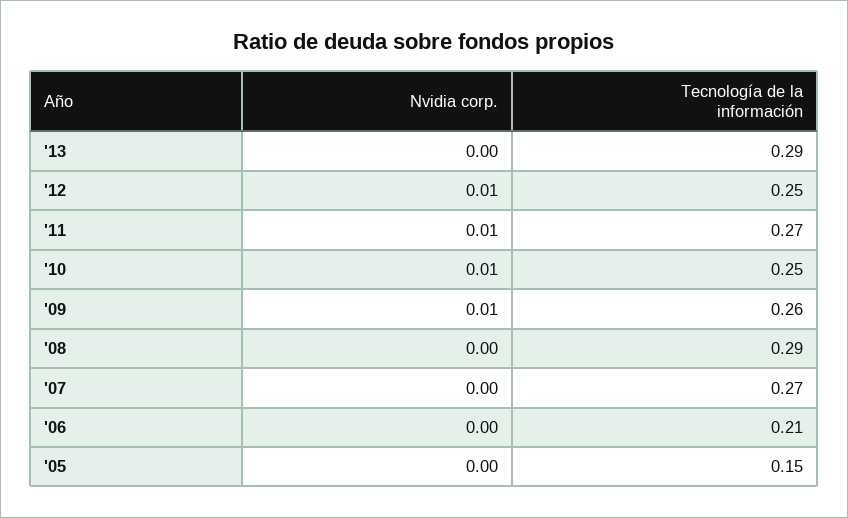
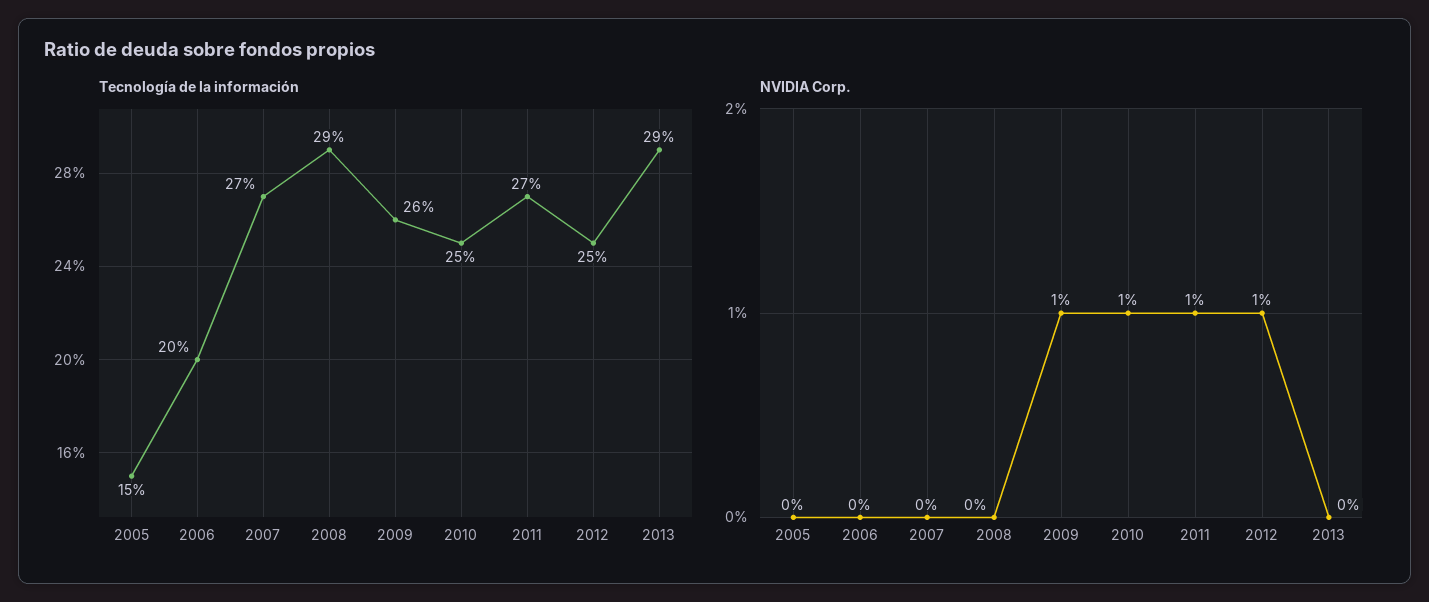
  {
    "Nvidia corp.": {
      "'13": 0,
      "'12": 0.01,
      "'11": 0.01,
      "'10": 0.01,
      "'09": 0.01,
      "'08": 0,
      "'07": 0,
      "'06": 0,
      "'05": 0
    },
    "Tecnología de la información": {
      "'13": 0.29,
      "'12": 0.25,
      "'11": 0.27,
      "'10": 0.25,
      "'09": 0.26,
      "'08": 0.29,
      "'07": 0.27,
-     "'06": 0.21,
+     "'06": 0.2,
      "'05": 0.15
    }
  }

